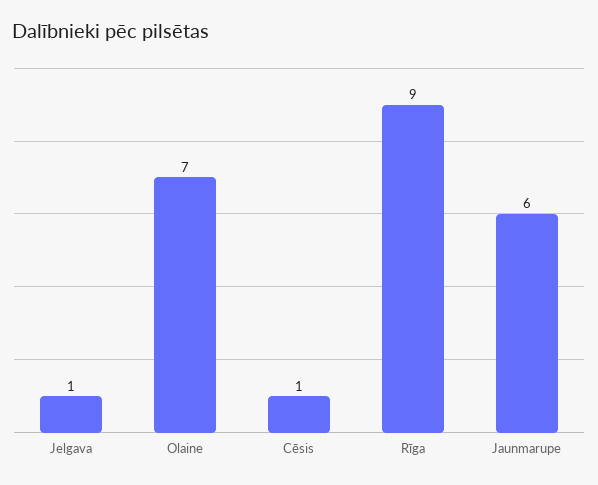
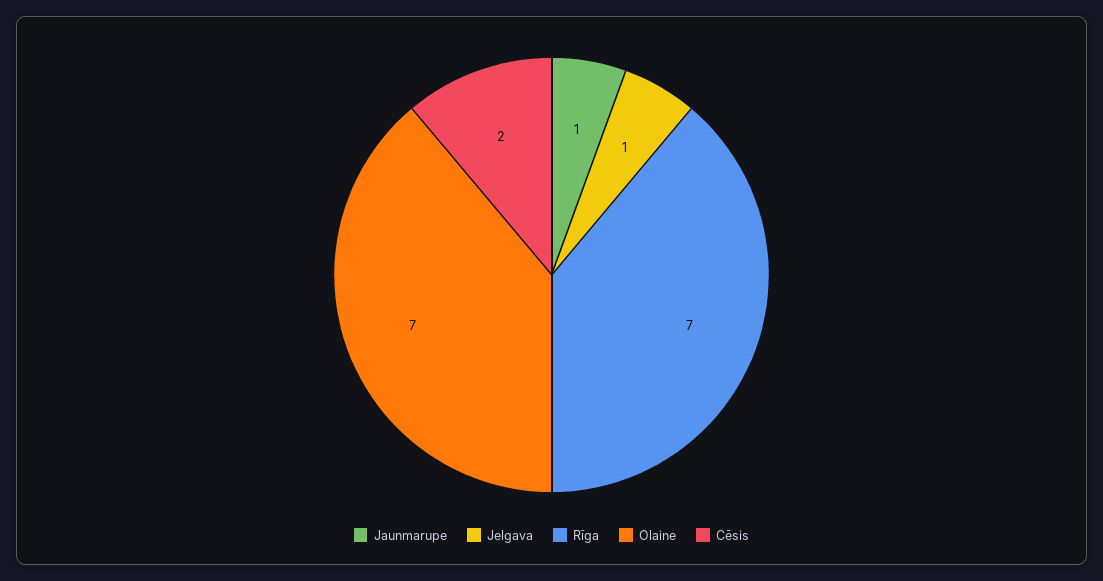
  {
    "Jelgava": 1,
    "Olaine": 7,
-   "Cēsis": 1,
+   "Cēsis": 2,
-   "Rīga": 9,
+   "Rīga": 7,
-   "Jaunmarupe": 6
+   "Jaunmarupe": 1
  }

